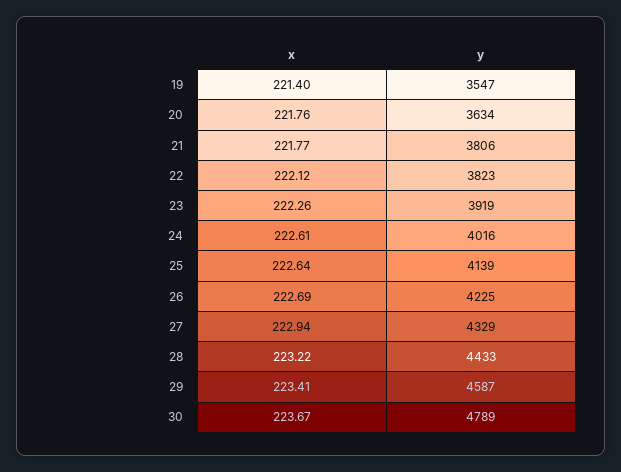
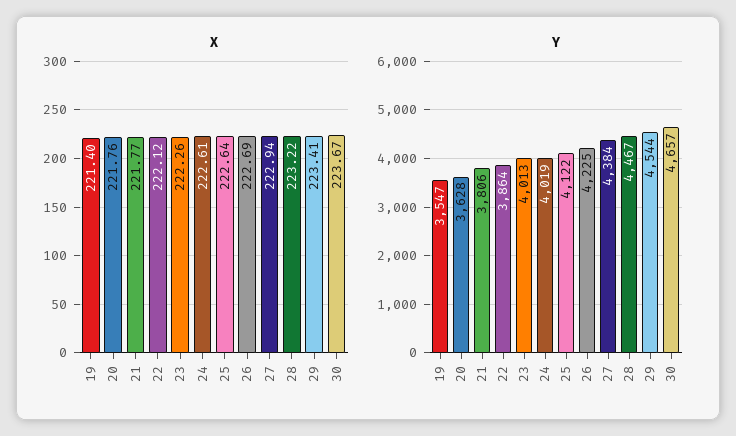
  {
    "x": {
      "19": 221.4,
      "20": 221.76,
      "21": 221.77,
      "22": 222.12,
      "23": 222.26,
      "24": 222.61,
      "25": 222.64,
      "26": 222.69,
      "27": 222.94,
      "28": 223.22,
      "29": 223.41,
      "30": 223.67
    },
    "y": {
      "19": 3547,
-     "20": 3634,
+     "20": 3628,
      "21": 3806,
-     "22": 3823,
+     "22": 3864,
-     "23": 3919,
+     "23": 4013,
-     "24": 4016,
+     "24": 4019,
-     "25": 4139,
+     "25": 4122,
      "26": 4225,
-     "27": 4329,
+     "27": 4384,
-     "28": 4433,
+     "28": 4467,
-     "29": 4587,
+     "29": 4544,
-     "30": 4789
+     "30": 4657
    }
  }

